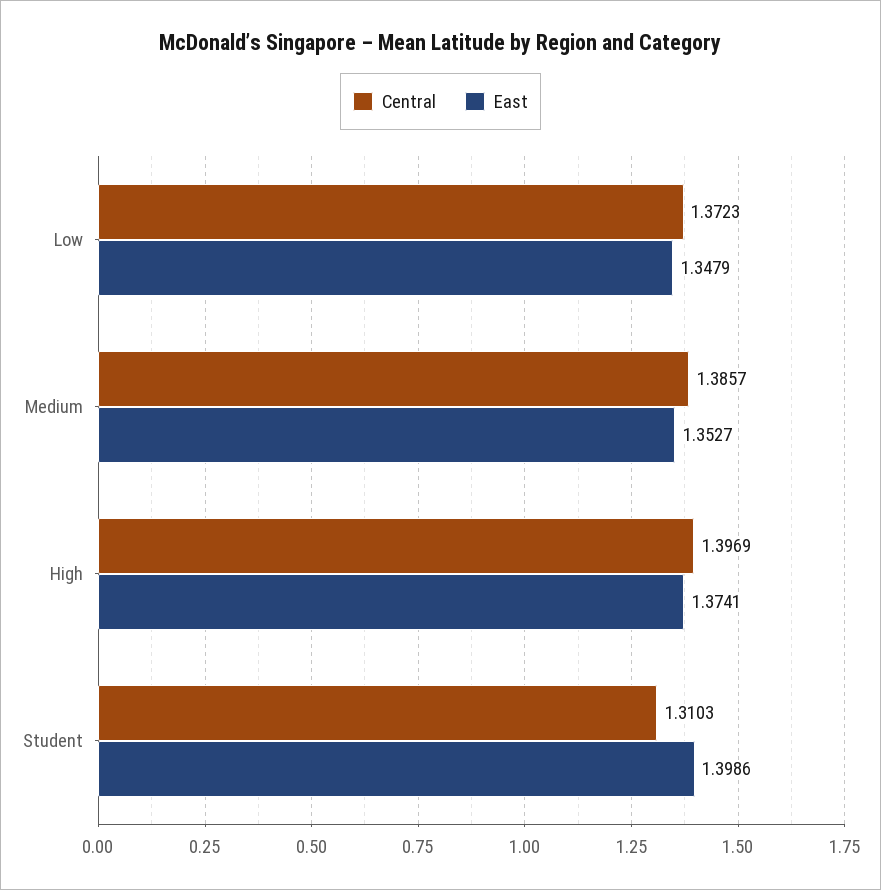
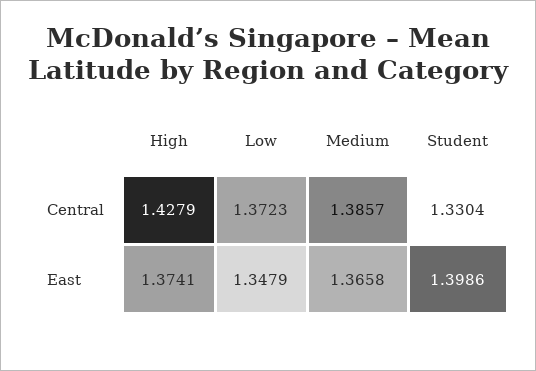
  {
    "Central": {
      "Low": 1.3723,
      "Medium": 1.3857,
-     "High": 1.3969,
+     "High": 1.4279,
-     "Student": 1.3103
+     "Student": 1.3304
    },
    "East": {
      "Low": 1.3479,
-     "Medium": 1.3527,
+     "Medium": 1.3658,
      "High": 1.3741,
      "Student": 1.3986
    }
  }

